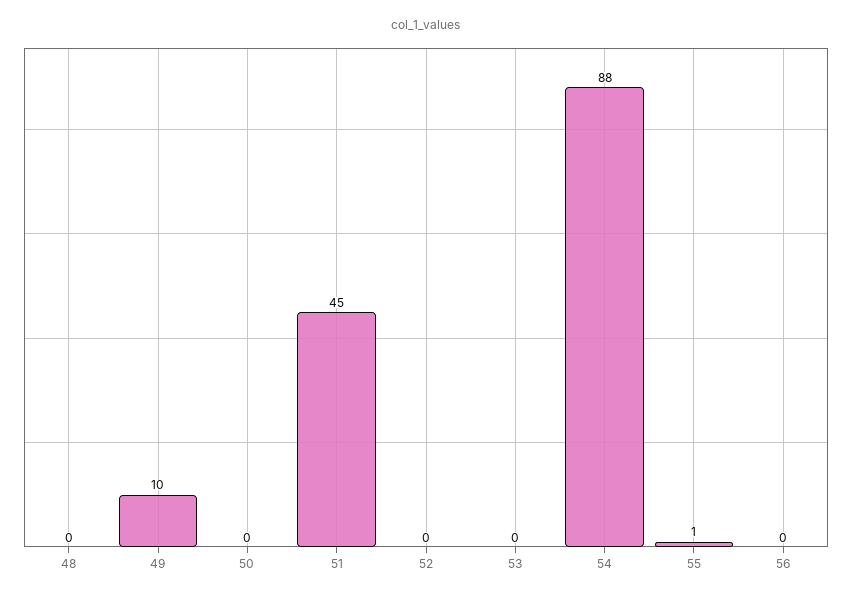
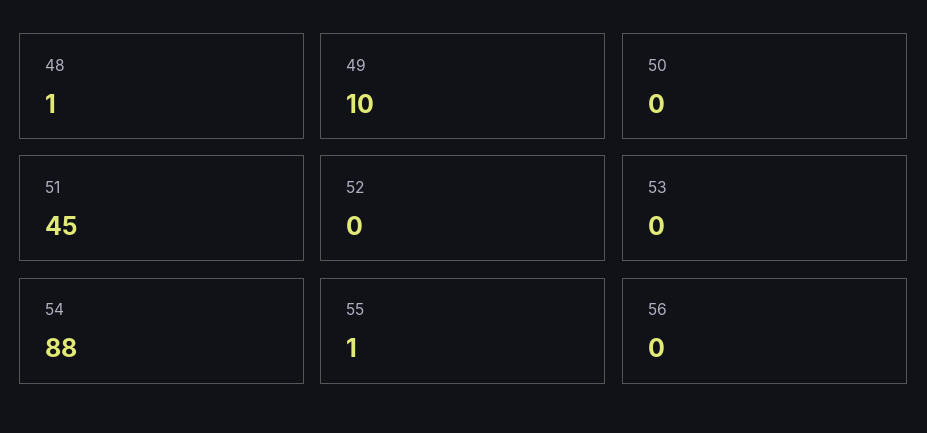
  {
-   "48": 0,
+   "48": 1,
    "49": 10,
    "50": 0,
    "51": 45,
    "52": 0,
    "53": 0,
    "54": 88,
    "55": 1,
    "56": 0
  }

